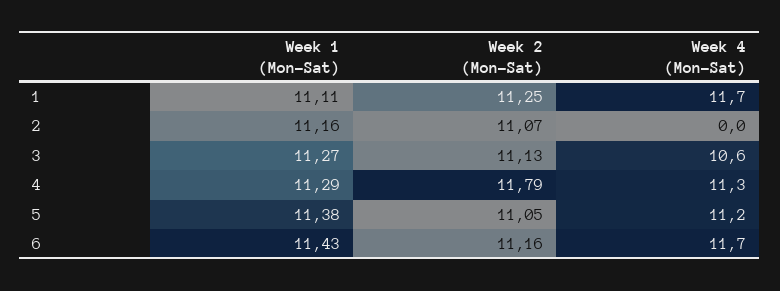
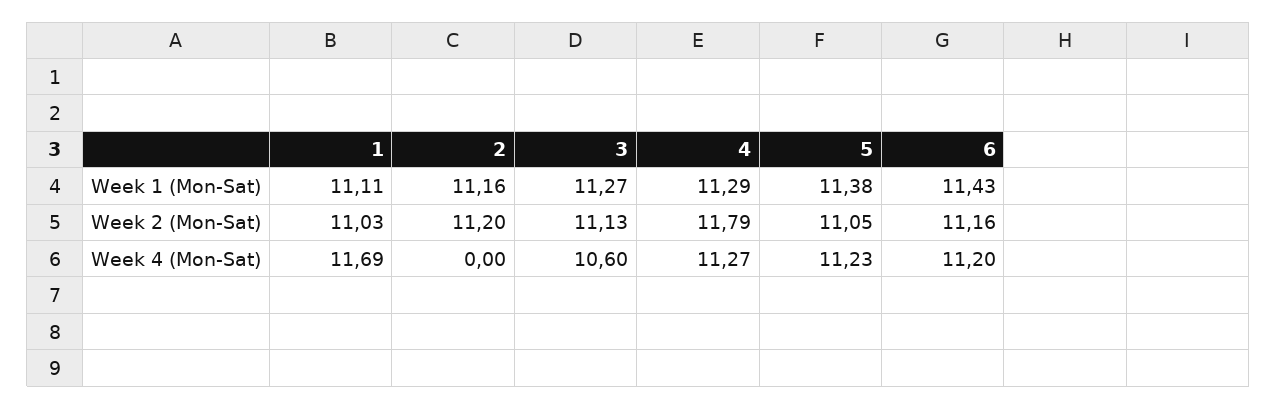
  {
    "Week 1 (Mon-Sat)": {
      "1": 11.11,
      "2": 11.16,
      "3": 11.27,
      "4": 11.29,
      "5": 11.38,
      "6": 11.43
    },
    "Week 2 (Mon-Sat)": {
-     "1": 11.25,
+     "1": 11.03,
-     "2": 11.07,
+     "2": 11.2,
      "3": 11.13,
      "4": 11.79,
      "5": 11.05,
      "6": 11.16
    },
    "Week 4 (Mon-Sat)": {
      "1": 11.69,
      "2": 0,
      "3": 10.6,
      "4": 11.27,
      "5": 11.23,
-     "6": 11.7
+     "6": 11.2
    }
  }

